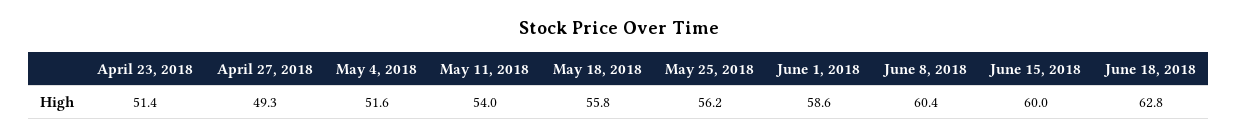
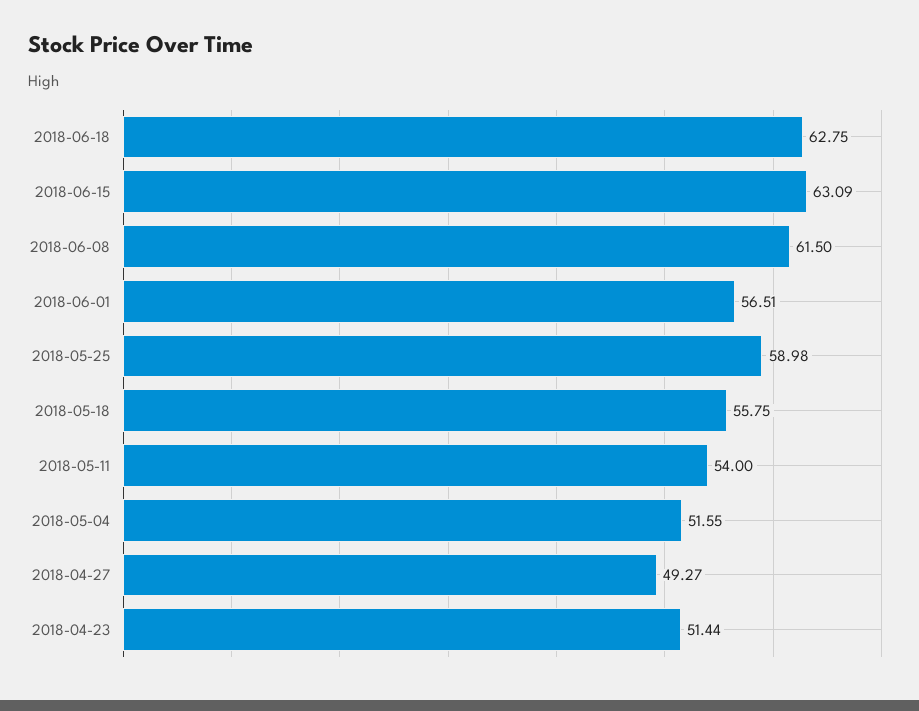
  {
    "April 23, 2018": 51.44,
    "April 27, 2018": 49.27,
    "May 4, 2018": 51.55,
    "May 11, 2018": 54,
    "May 18, 2018": 55.75,
-   "May 25, 2018": 56.2,
+   "May 25, 2018": 58.98,
-   "June 1, 2018": 58.6,
+   "June 1, 2018": 56.51,
-   "June 8, 2018": 60.4,
+   "June 8, 2018": 61.5,
-   "June 15, 2018": 60,
+   "June 15, 2018": 63.09,
    "June 18, 2018": 62.75
  }

